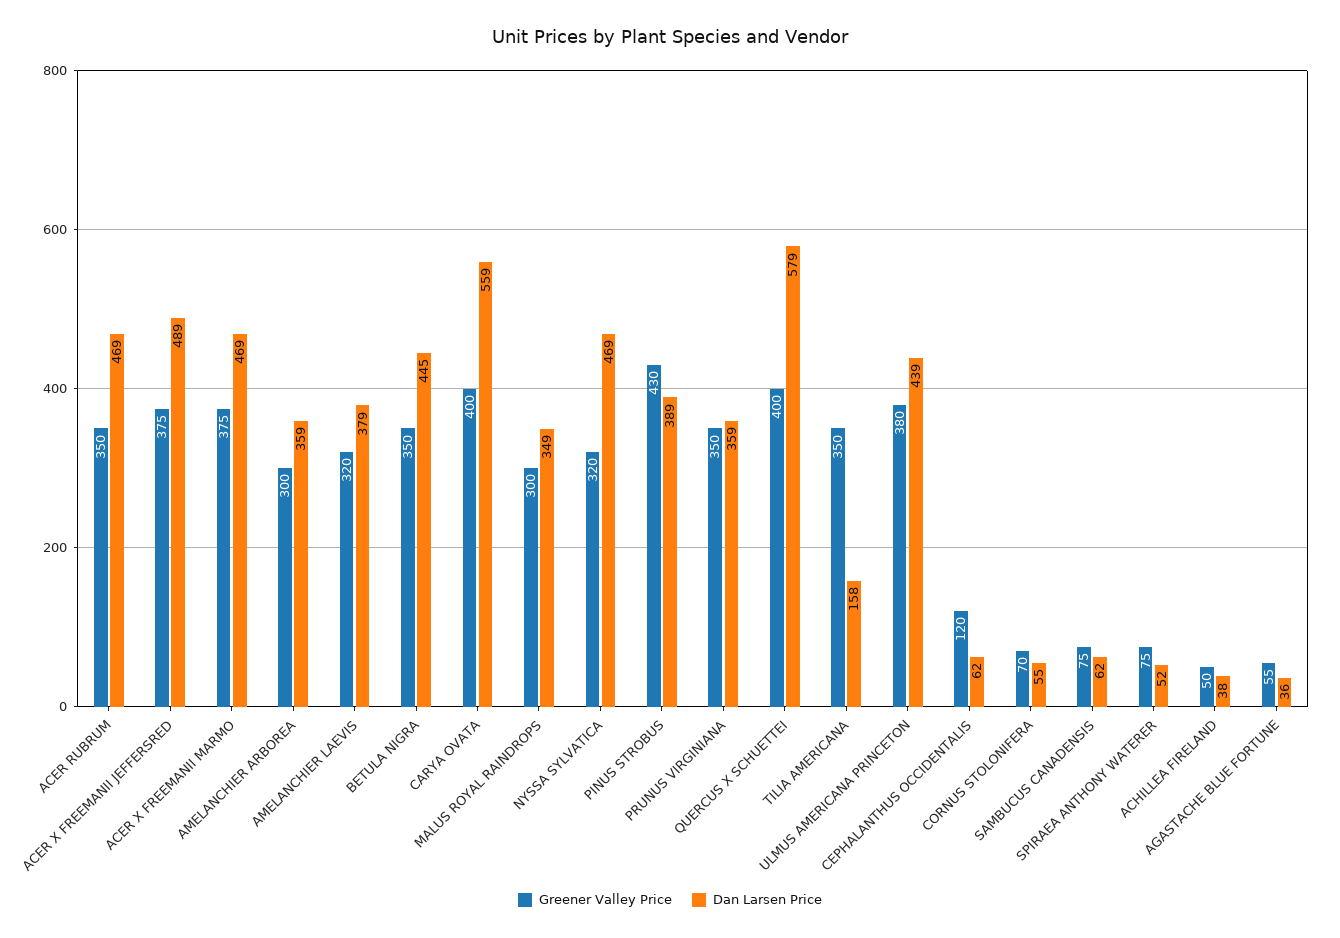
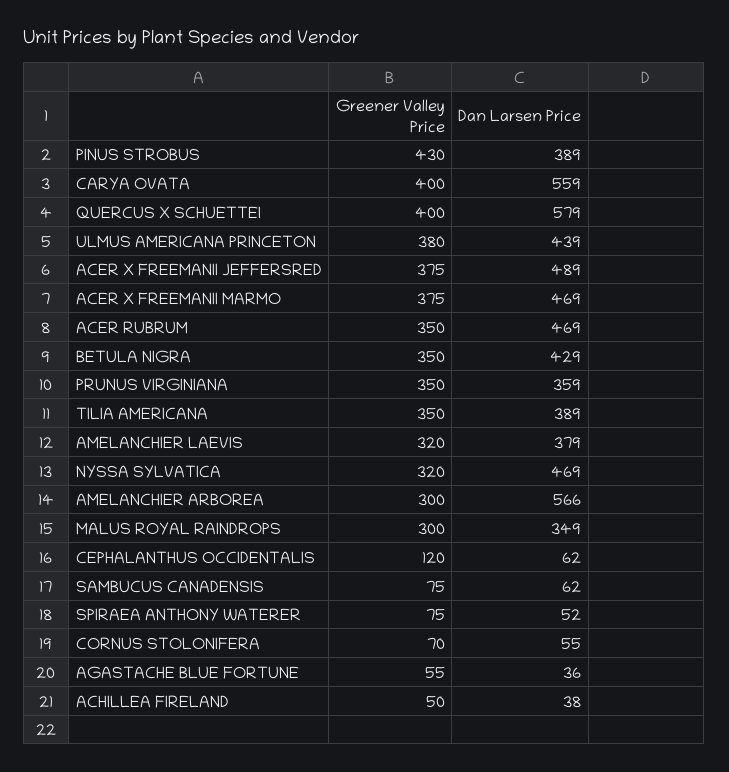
  {
    "Greener Valley Price": {
      "ACER RUBRUM": 350,
      "ACER X FREEMANII JEFFERSRED": 375,
      "ACER X FREEMANII MARMO": 375,
      "AMELANCHIER ARBOREA": 300,
      "AMELANCHIER LAEVIS": 320,
      "BETULA NIGRA": 350,
      "CARYA OVATA": 400,
      "MALUS ROYAL RAINDROPS": 300,
      "NYSSA SYLVATICA": 320,
      "PINUS STROBUS": 430,
      "PRUNUS VIRGINIANA": 350,
      "QUERCUS X SCHUETTEI": 400,
      "TILIA AMERICANA": 350,
      "ULMUS AMERICANA PRINCETON": 380,
      "CEPHALANTHUS OCCIDENTALIS": 120,
      "CORNUS STOLONIFERA": 70,
      "SAMBUCUS CANADENSIS": 75,
      "SPIRAEA ANTHONY WATERER": 75,
      "ACHILLEA FIRELAND": 50,
      "AGASTACHE BLUE FORTUNE": 55
    },
    "Dan Larsen Price": {
      "ACER RUBRUM": 469,
      "ACER X FREEMANII JEFFERSRED": 489,
      "ACER X FREEMANII MARMO": 469,
-     "AMELANCHIER ARBOREA": 359,
+     "AMELANCHIER ARBOREA": 566,
      "AMELANCHIER LAEVIS": 379,
-     "BETULA NIGRA": 445,
+     "BETULA NIGRA": 429,
      "CARYA OVATA": 559,
      "MALUS ROYAL RAINDROPS": 349,
      "NYSSA SYLVATICA": 469,
      "PINUS STROBUS": 389,
      "PRUNUS VIRGINIANA": 359,
      "QUERCUS X SCHUETTEI": 579,
-     "TILIA AMERICANA": 158,
+     "TILIA AMERICANA": 389,
      "ULMUS AMERICANA PRINCETON": 439,
      "CEPHALANTHUS OCCIDENTALIS": 62,
      "CORNUS STOLONIFERA": 55,
      "SAMBUCUS CANADENSIS": 62,
      "SPIRAEA ANTHONY WATERER": 52,
      "ACHILLEA FIRELAND": 38,
      "AGASTACHE BLUE FORTUNE": 36
    }
  }

